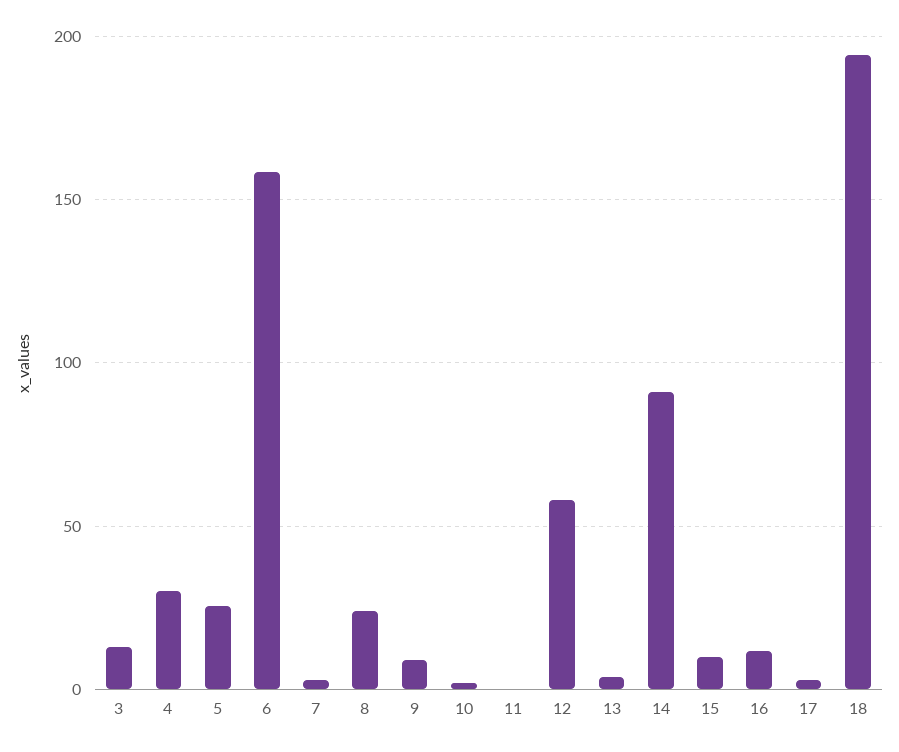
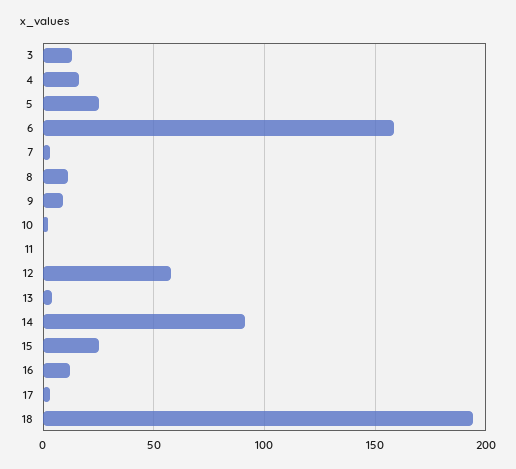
  {
    "3": 15,
-   "4": 30,
+   "4": 15,
    "5": 25,
    "6": 160,
    "7": 5,
-   "8": 25,
+   "8": 10,
    "9": 10,
    "10": 0,
    "11": 0,
    "12": 60,
    "13": 5,
    "14": 90,
-   "15": 10,
+   "15": 25,
    "16": 10,
    "17": 5,
    "18": 195
  }

